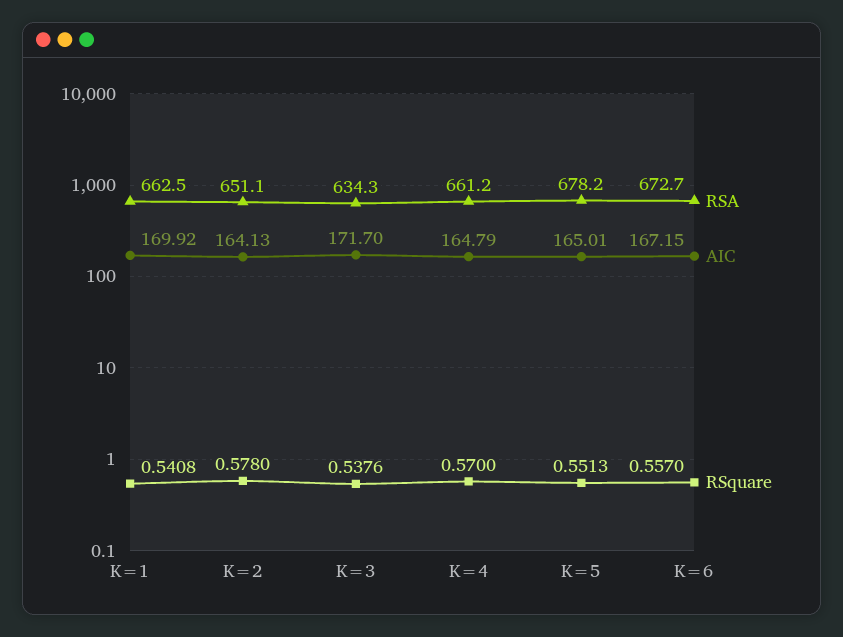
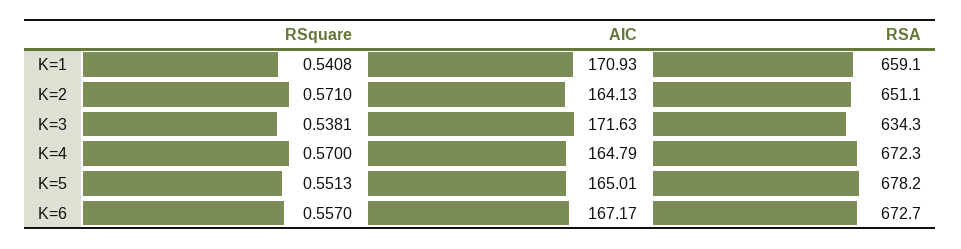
  {
    "RSA": {
-     "K=1": 662.5,
+     "K=1": 659.1,
      "K=2": 651.1,
      "K=3": 634.3,
-     "K=4": 661.2,
+     "K=4": 672.3,
      "K=5": 678.2,
      "K=6": 672.7
    },
    "AIC": {
-     "K=1": 169.92,
+     "K=1": 170.93,
      "K=2": 164.13,
-     "K=3": 171.7,
+     "K=3": 171.63,
      "K=4": 164.79,
      "K=5": 165.01,
-     "K=6": 167.15
+     "K=6": 167.17
    },
    "RSquare": {
      "K=1": 0.5408,
-     "K=2": 0.578,
+     "K=2": 0.571,
-     "K=3": 0.5376,
+     "K=3": 0.5381,
      "K=4": 0.57,
      "K=5": 0.5513,
      "K=6": 0.557
    }
  }

